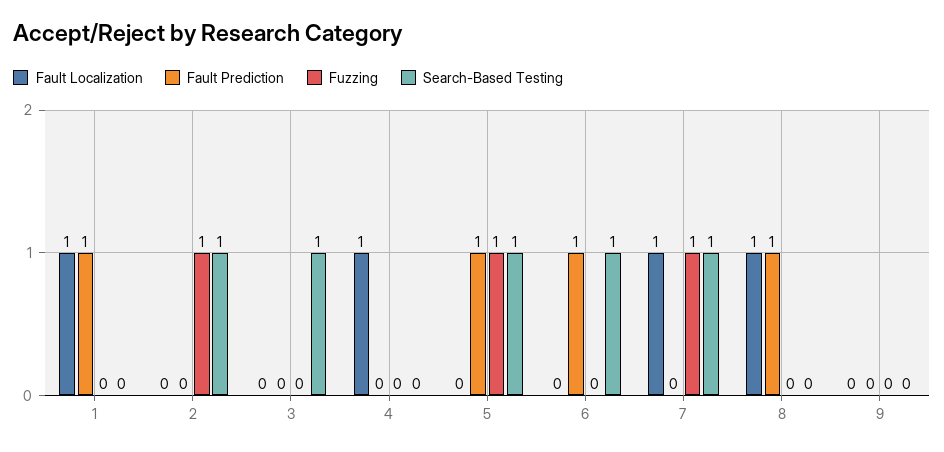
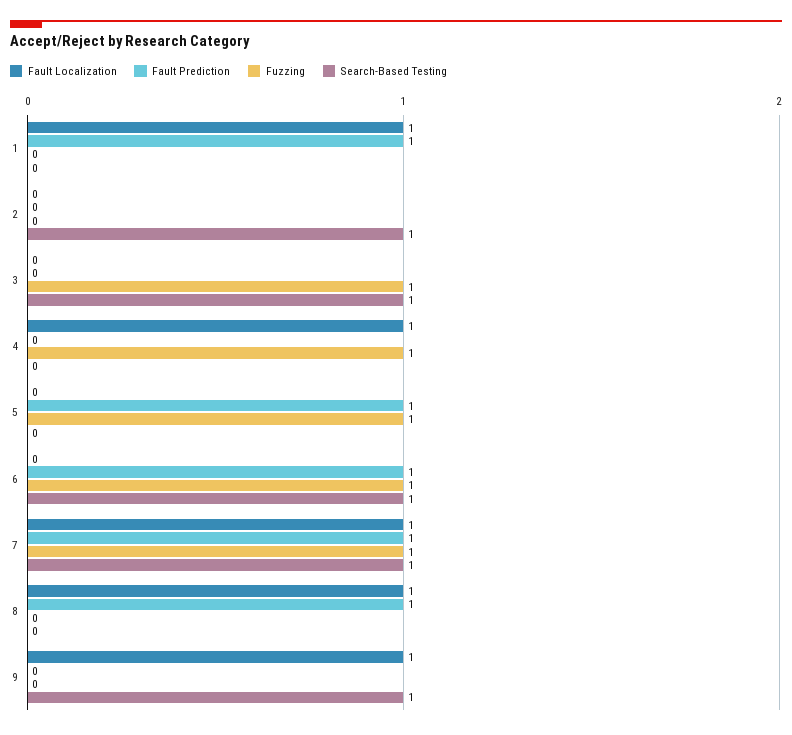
  {
    "Fault Localization": {
      "1": 1,
      "2": 0,
      "3": 0,
      "4": 1,
      "5": 0,
      "6": 0,
      "7": 1,
      "8": 1,
-     "9": 0
+     "9": 1
    },
    "Fault Prediction": {
      "1": 1,
      "2": 0,
      "3": 0,
      "4": 0,
      "5": 1,
      "6": 1,
-     "7": 0,
+     "7": 1,
      "8": 1,
      "9": 0
    },
    "Fuzzing": {
      "1": 0,
-     "2": 1,
+     "2": 0,
-     "3": 0,
+     "3": 1,
-     "4": 0,
+     "4": 1,
      "5": 1,
-     "6": 0,
+     "6": 1,
      "7": 1,
      "8": 0,
      "9": 0
    },
    "Search-Based Testing": {
      "1": 0,
      "2": 1,
      "3": 1,
      "4": 0,
-     "5": 1,
+     "5": 0,
      "6": 1,
      "7": 1,
      "8": 0,
-     "9": 0
+     "9": 1
    }
  }

